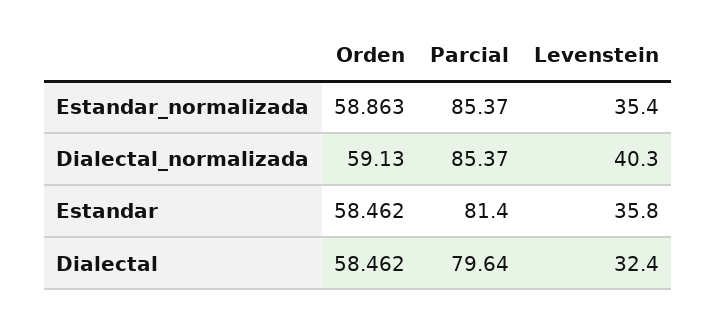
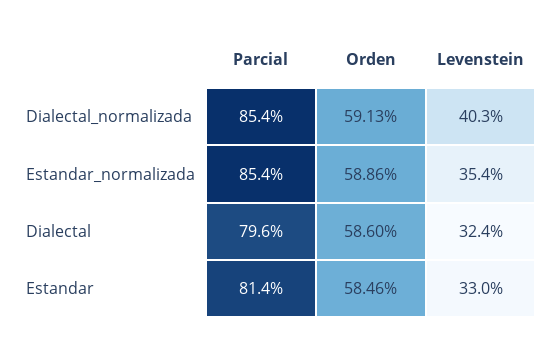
  {
    "Orden": {
      "Estandar_normalizada": 58.863,
      "Dialectal_normalizada": 59.13,
      "Estandar": 58.462,
-     "Dialectal": 58.462
+     "Dialectal": 58.6
    },
    "Parcial": {
      "Estandar_normalizada": 85.37,
      "Dialectal_normalizada": 85.37,
      "Estandar": 81.4,
      "Dialectal": 79.64
    },
    "Levenstein": {
      "Estandar_normalizada": 35.4,
      "Dialectal_normalizada": 40.3,
-     "Estandar": 35.8,
+     "Estandar": 33,
      "Dialectal": 32.4
    }
  }

